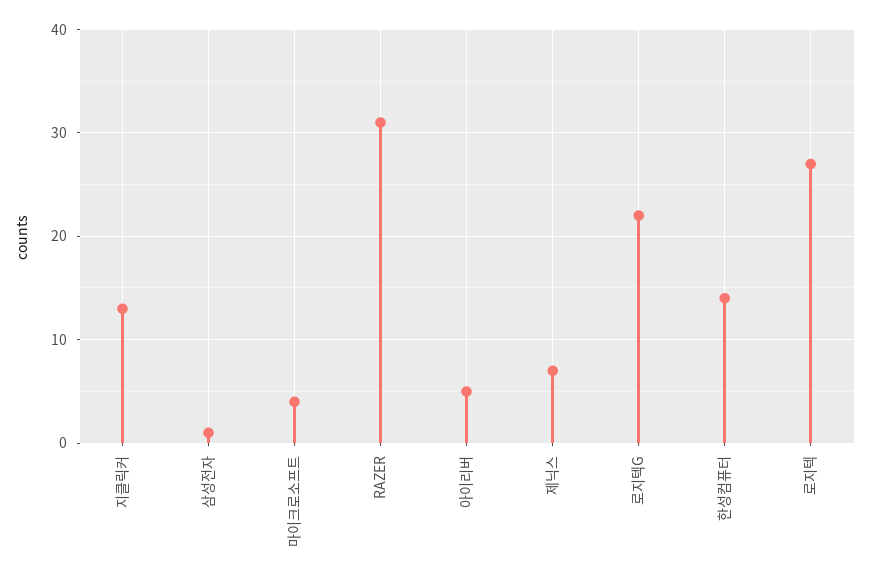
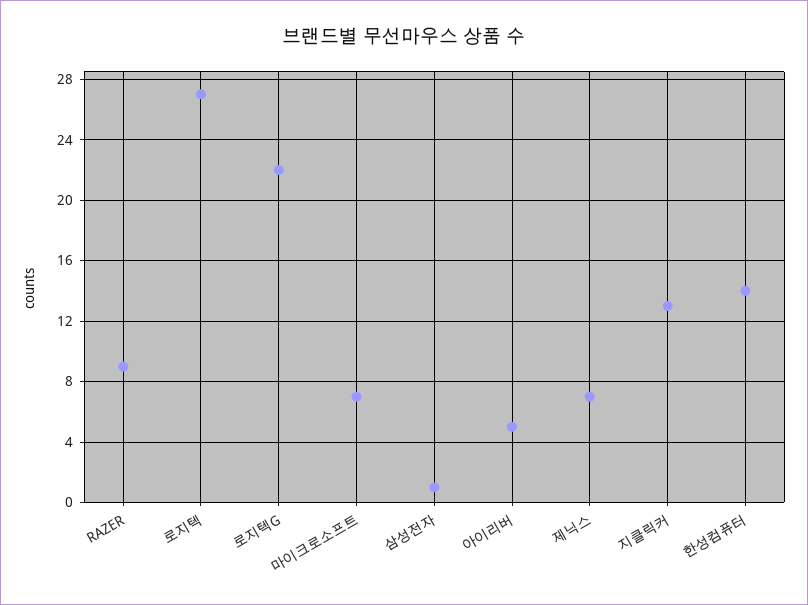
  {
    "지클릭커": 13,
    "삼성전자": 1,
-   "마이크로소프트": 4,
+   "마이크로소프트": 7,
-   "RAZER": 31,
+   "RAZER": 9,
    "아이리버": 5,
    "제닉스": 7,
    "로지텍G": 22,
    "한성컴퓨터": 14,
    "로지텍": 27
  }

